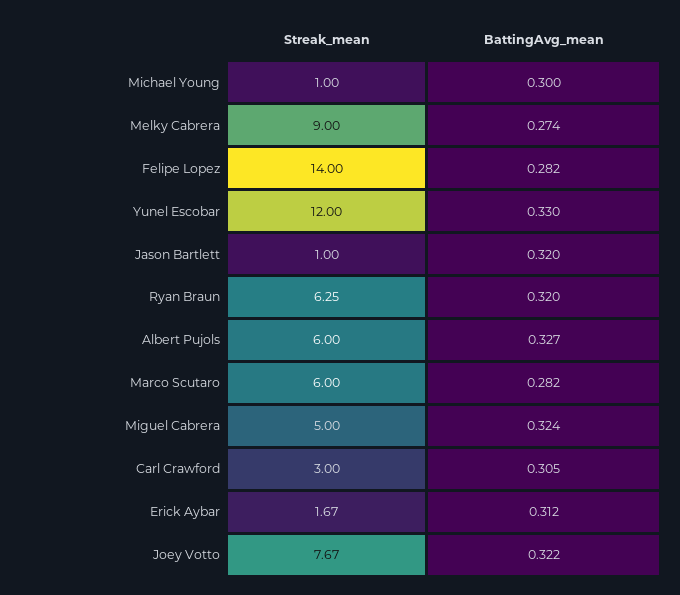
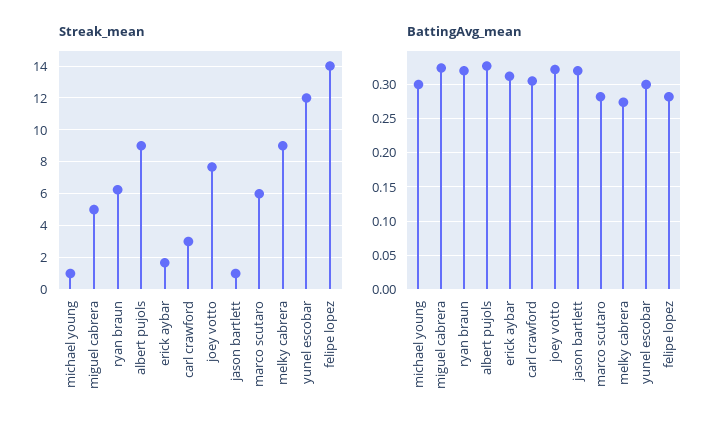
  {
    "Streak_mean": {
      "Michael Young": 1,
      "Melky Cabrera": 9,
      "Felipe Lopez": 14,
      "Yunel Escobar": 12,
      "Jason Bartlett": 1,
      "Ryan Braun": 6.25,
-     "Albert Pujols": 6,
+     "Albert Pujols": 9,
      "Marco Scutaro": 6,
      "Miguel Cabrera": 5,
      "Carl Crawford": 3,
      "Erick Aybar": 1.67,
      "Joey Votto": 7.67
    },
    "BattingAvg_mean": {
      "Michael Young": 0.3,
      "Melky Cabrera": 0.274,
      "Felipe Lopez": 0.282,
-     "Yunel Escobar": 0.33,
+     "Yunel Escobar": 0.3,
      "Jason Bartlett": 0.32,
      "Ryan Braun": 0.32,
      "Albert Pujols": 0.327,
      "Marco Scutaro": 0.282,
      "Miguel Cabrera": 0.324,
      "Carl Crawford": 0.305,
      "Erick Aybar": 0.312,
      "Joey Votto": 0.322
    }
  }

